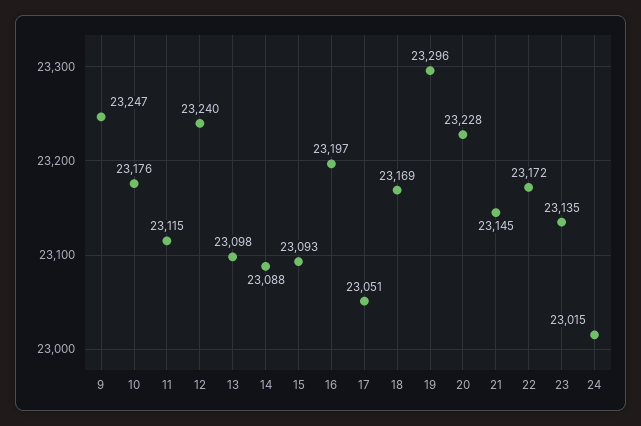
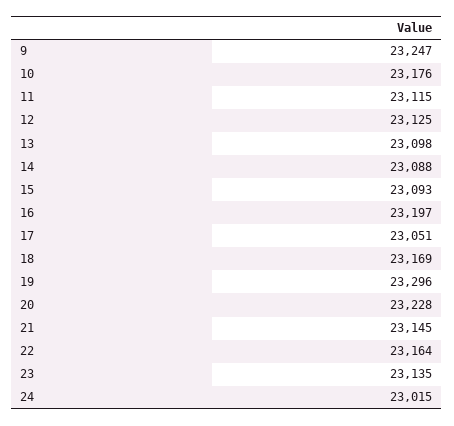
  {
    "9": 23247,
    "10": 23176,
    "11": 23115,
-   "12": 23240,
+   "12": 23125,
    "13": 23098,
    "14": 23088,
    "15": 23093,
    "16": 23197,
    "17": 23051,
    "18": 23169,
    "19": 23296,
    "20": 23228,
    "21": 23145,
-   "22": 23172,
+   "22": 23164,
    "23": 23135,
    "24": 23015
  }

